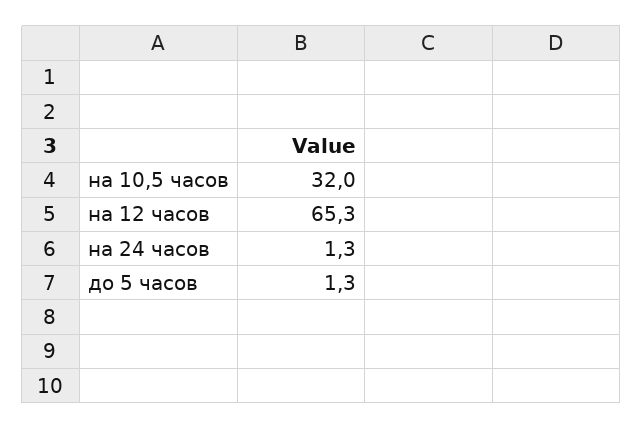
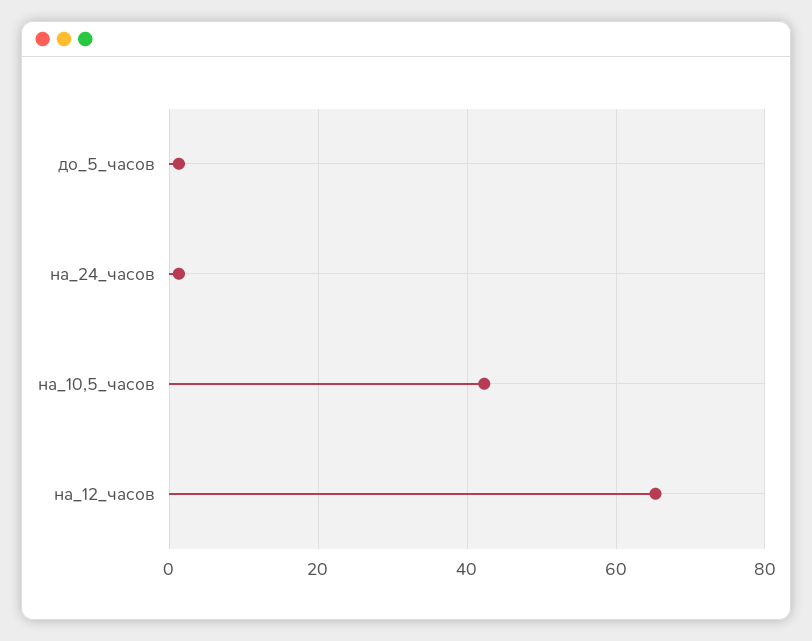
  {
-   "на 10,5 часов": 32,
+   "на 10,5 часов": 42,
    "на 12 часов": 65.3,
    "на 24 часов": 1.3,
    "до 5 часов": 1.3
  }

